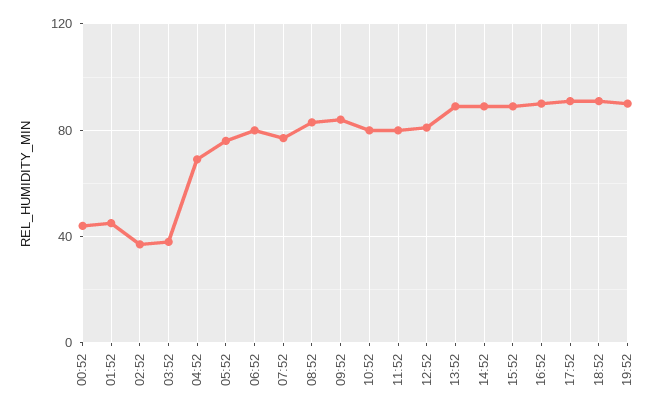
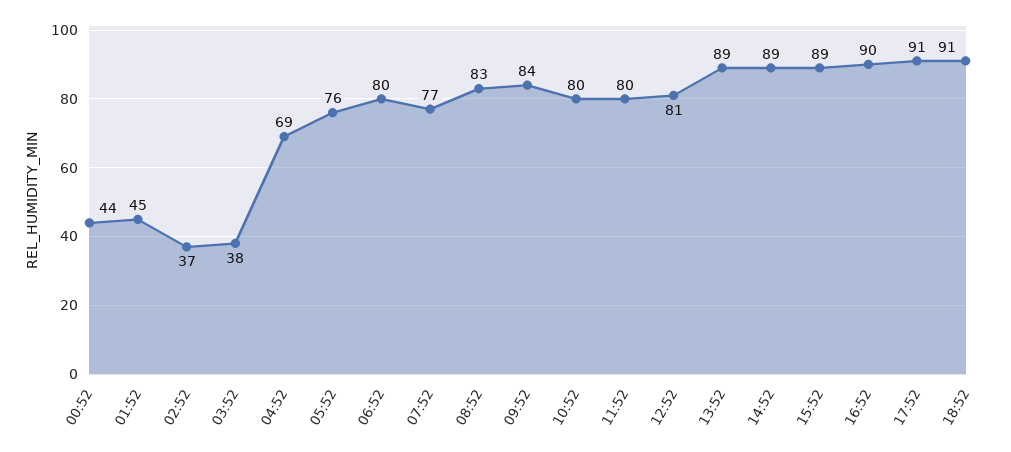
  {
    "00:52": 44,
    "01:52": 45,
    "02:52": 37,
    "03:52": 38,
    "04:52": 69,
    "05:52": 76,
    "06:52": 80,
    "07:52": 77,
    "08:52": 83,
    "09:52": 84,
    "10:52": 80,
    "11:52": 80,
    "12:52": 81,
    "13:52": 89,
    "14:52": 89,
    "15:52": 89,
    "16:52": 90,
    "17:52": 91,
-   "18:52": 91,
+   "18:52": 91
-   "19:52": 90
  }

